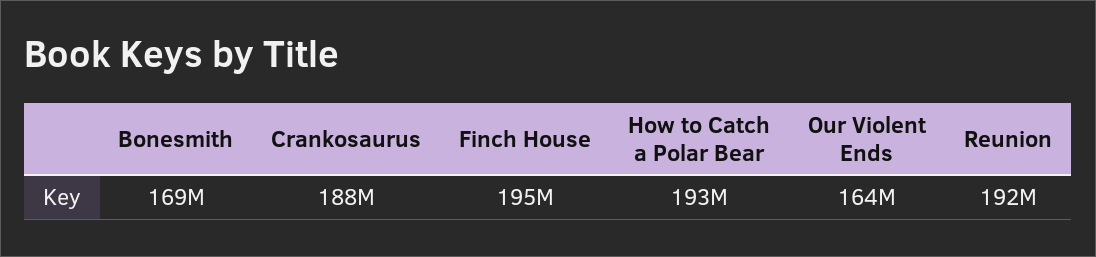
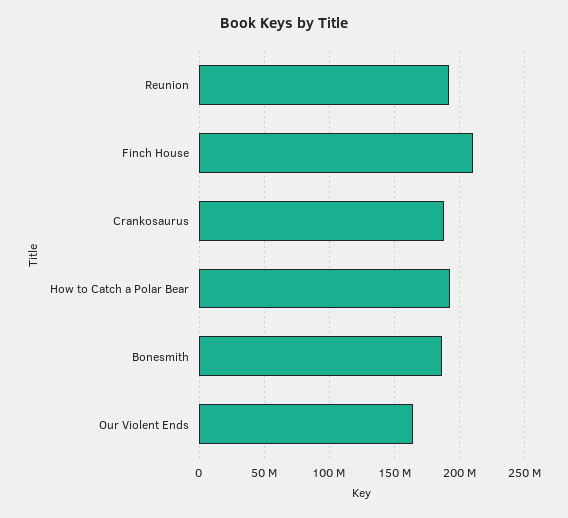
  {
-   "Bonesmith": 169000000,
+   "Bonesmith": 185000000,
    "Crankosaurus": 188000000,
-   "Finch House": 195000000,
+   "Finch House": 210000000,
    "How to Catch a Polar Bear": 193000000,
    "Our Violent Ends": 164000000,
    "Reunion": 192000000
  }

